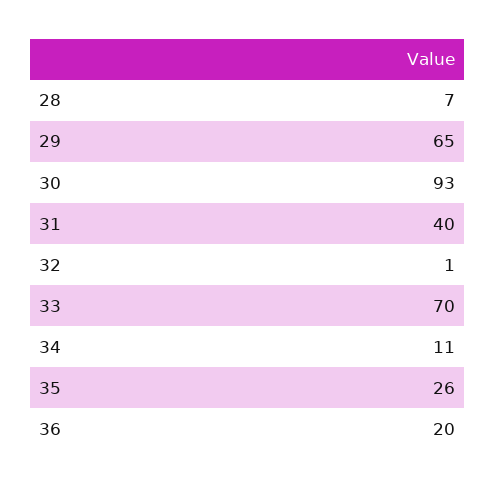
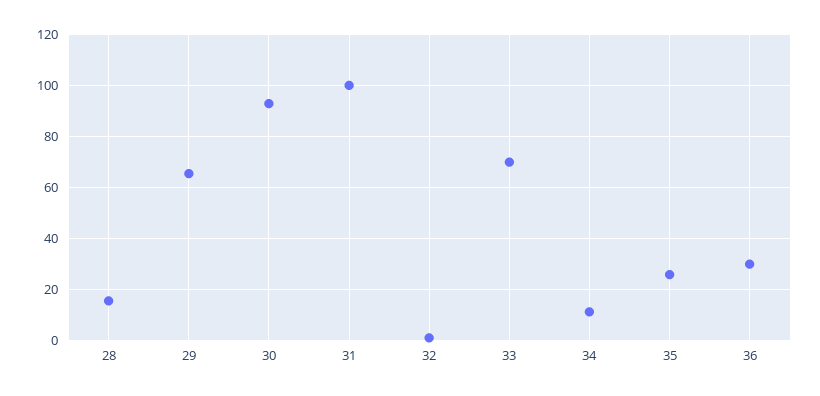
  {
-   "28": 7,
+   "28": 15,
    "29": 65,
    "30": 93,
-   "31": 40,
+   "31": 100,
    "32": 1,
    "33": 70,
    "34": 11,
    "35": 26,
-   "36": 20
+   "36": 30
  }

